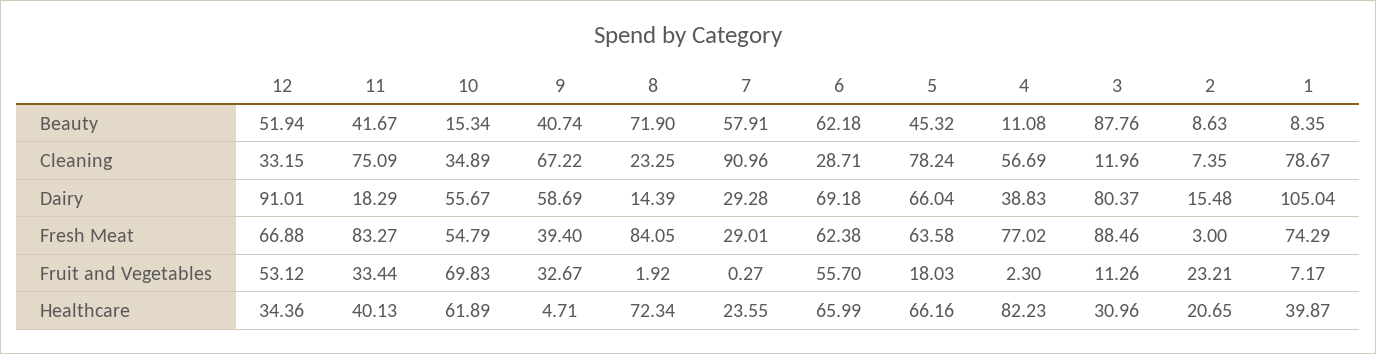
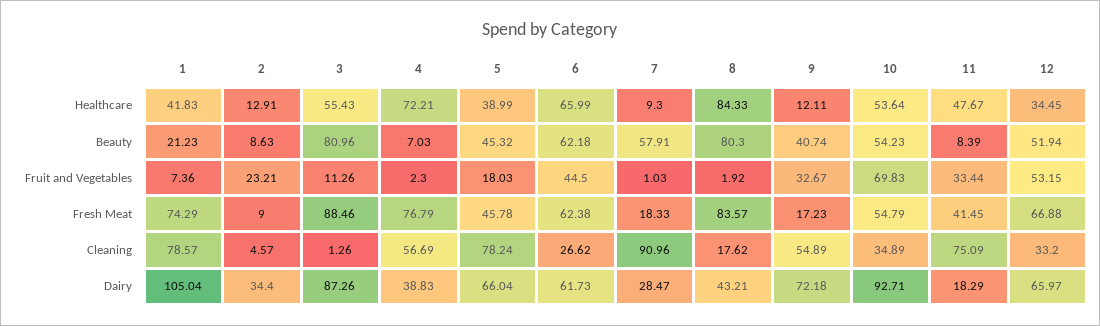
  {
    "12": {
      "Beauty": 51.94,
-     "Cleaning": 33.15,
+     "Cleaning": 33.2,
-     "Dairy": 91.01,
+     "Dairy": 65.97,
      "Fresh Meat": 66.88,
-     "Fruit and Vegetables": 53.12,
+     "Fruit and Vegetables": 53.15,
-     "Healthcare": 34.36
+     "Healthcare": 34.45
    },
    "11": {
-     "Beauty": 41.67,
+     "Beauty": 8.39,
      "Cleaning": 75.09,
      "Dairy": 18.29,
-     "Fresh Meat": 83.27,
+     "Fresh Meat": 41.45,
      "Fruit and Vegetables": 33.44,
-     "Healthcare": 40.13
+     "Healthcare": 47.67
    },
    "10": {
-     "Beauty": 15.34,
+     "Beauty": 54.23,
      "Cleaning": 34.89,
-     "Dairy": 55.67,
+     "Dairy": 92.71,
      "Fresh Meat": 54.79,
      "Fruit and Vegetables": 69.83,
-     "Healthcare": 61.89
+     "Healthcare": 53.64
    },
    "9": {
      "Beauty": 40.74,
-     "Cleaning": 67.22,
+     "Cleaning": 54.89,
-     "Dairy": 58.69,
+     "Dairy": 72.18,
-     "Fresh Meat": 39.4,
+     "Fresh Meat": 17.23,
      "Fruit and Vegetables": 32.67,
-     "Healthcare": 4.71
+     "Healthcare": 12.11
    },
    "8": {
-     "Beauty": 71.9,
+     "Beauty": 80.3,
-     "Cleaning": 23.25,
+     "Cleaning": 17.62,
-     "Dairy": 14.39,
+     "Dairy": 43.21,
-     "Fresh Meat": 84.05,
+     "Fresh Meat": 83.57,
      "Fruit and Vegetables": 1.92,
-     "Healthcare": 72.34
+     "Healthcare": 84.33
    },
    "7": {
      "Beauty": 57.91,
      "Cleaning": 90.96,
-     "Dairy": 29.28,
+     "Dairy": 28.47,
-     "Fresh Meat": 29.01,
+     "Fresh Meat": 18.33,
-     "Fruit and Vegetables": 0.27,
+     "Fruit and Vegetables": 1.03,
-     "Healthcare": 23.55
+     "Healthcare": 9.3
    },
    "6": {
      "Beauty": 62.18,
-     "Cleaning": 28.71,
+     "Cleaning": 26.62,
-     "Dairy": 69.18,
+     "Dairy": 61.73,
      "Fresh Meat": 62.38,
-     "Fruit and Vegetables": 55.7,
+     "Fruit and Vegetables": 44.5,
      "Healthcare": 65.99
    },
    "5": {
      "Beauty": 45.32,
      "Cleaning": 78.24,
      "Dairy": 66.04,
-     "Fresh Meat": 63.58,
+     "Fresh Meat": 45.78,
      "Fruit and Vegetables": 18.03,
-     "Healthcare": 66.16
+     "Healthcare": 38.99
    },
    "4": {
-     "Beauty": 11.08,
+     "Beauty": 7.03,
      "Cleaning": 56.69,
      "Dairy": 38.83,
-     "Fresh Meat": 77.02,
+     "Fresh Meat": 76.79,
      "Fruit and Vegetables": 2.3,
-     "Healthcare": 82.23
+     "Healthcare": 72.21
    },
    "3": {
-     "Beauty": 87.76,
+     "Beauty": 80.96,
-     "Cleaning": 11.96,
+     "Cleaning": 1.26,
-     "Dairy": 80.37,
+     "Dairy": 87.26,
      "Fresh Meat": 88.46,
      "Fruit and Vegetables": 11.26,
-     "Healthcare": 30.96
+     "Healthcare": 55.43
    },
    "2": {
      "Beauty": 8.63,
-     "Cleaning": 7.35,
+     "Cleaning": 4.57,
-     "Dairy": 15.48,
+     "Dairy": 34.4,
-     "Fresh Meat": 3,
+     "Fresh Meat": 9,
      "Fruit and Vegetables": 23.21,
-     "Healthcare": 20.65
+     "Healthcare": 12.91
    },
    "1": {
-     "Beauty": 8.35,
+     "Beauty": 21.23,
-     "Cleaning": 78.67,
+     "Cleaning": 78.57,
      "Dairy": 105.04,
      "Fresh Meat": 74.29,
-     "Fruit and Vegetables": 7.17,
+     "Fruit and Vegetables": 7.36,
-     "Healthcare": 39.87
+     "Healthcare": 41.83
    }
  }

